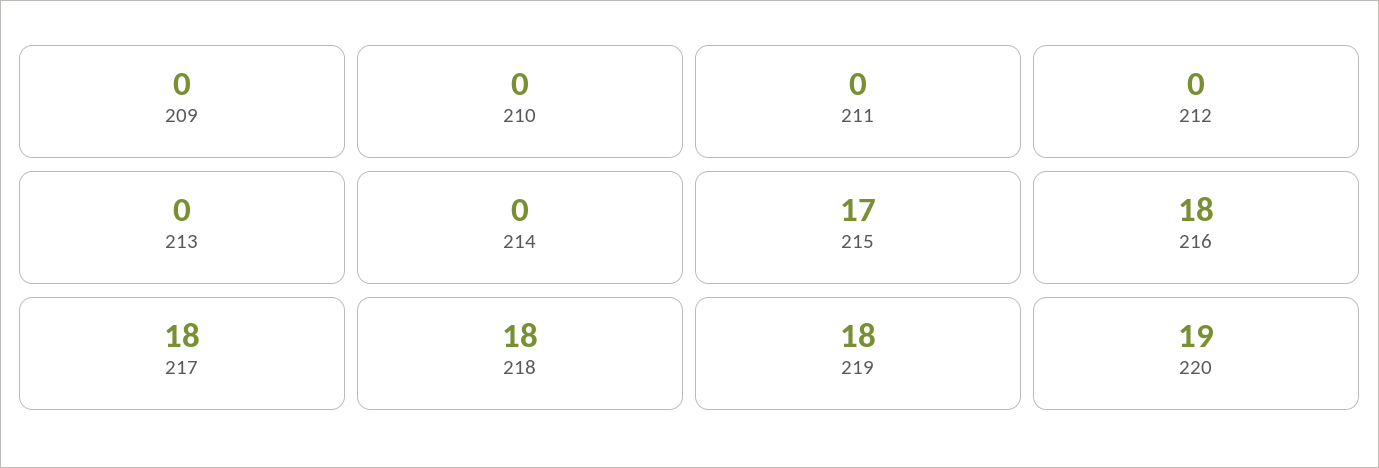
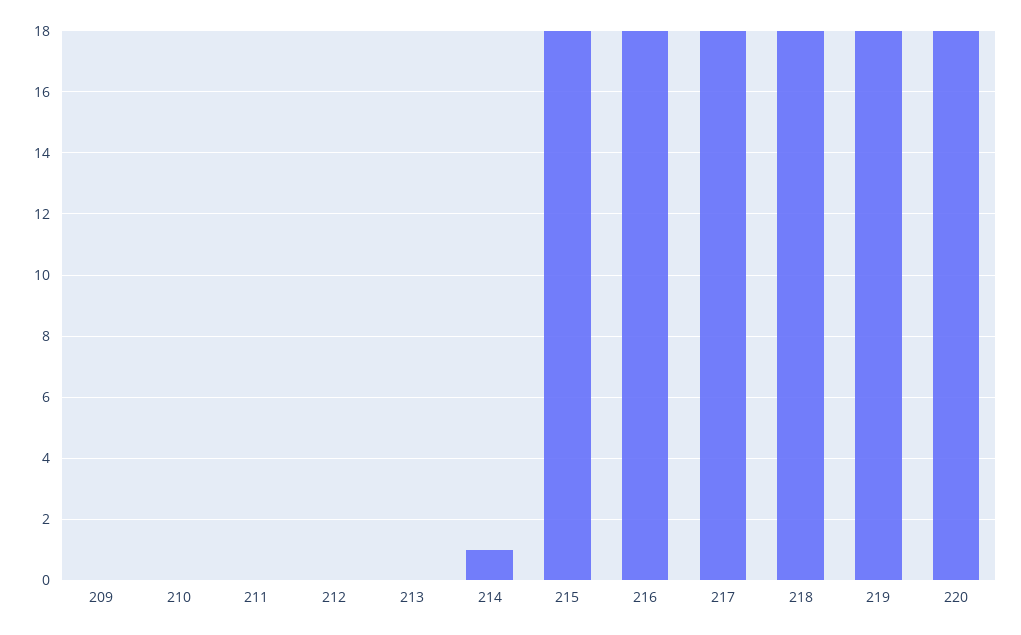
  {
    "209": 0,
    "210": 0,
    "211": 0,
    "212": 0,
    "213": 0,
-   "214": 0,
+   "214": 1,
-   "215": 17,
+   "215": 18,
    "216": 18,
    "217": 18,
    "218": 18,
    "219": 18,
-   "220": 19
+   "220": 18
  }

